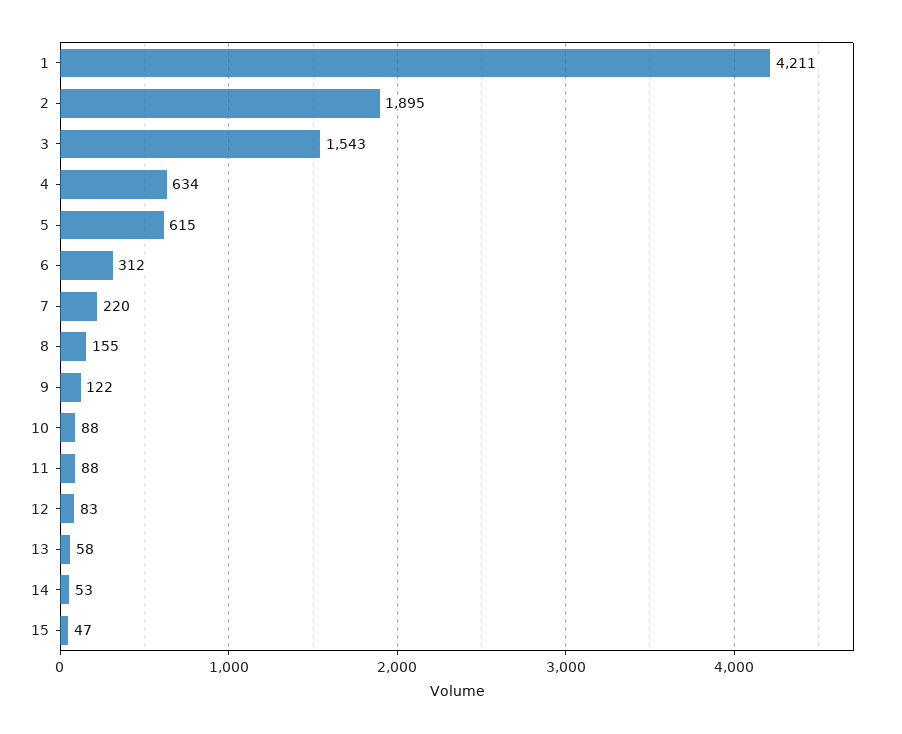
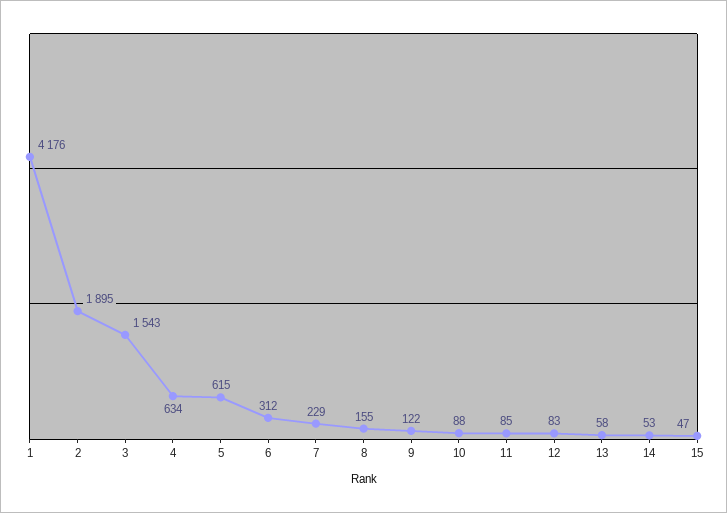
  {
-   "1": 4211,
+   "1": 4176,
    "2": 1895,
    "3": 1543,
    "4": 634,
    "5": 615,
    "6": 312,
-   "7": 220,
+   "7": 229,
    "8": 155,
    "9": 122,
    "10": 88,
-   "11": 88,
+   "11": 85,
    "12": 83,
    "13": 58,
    "14": 53,
    "15": 47
  }

